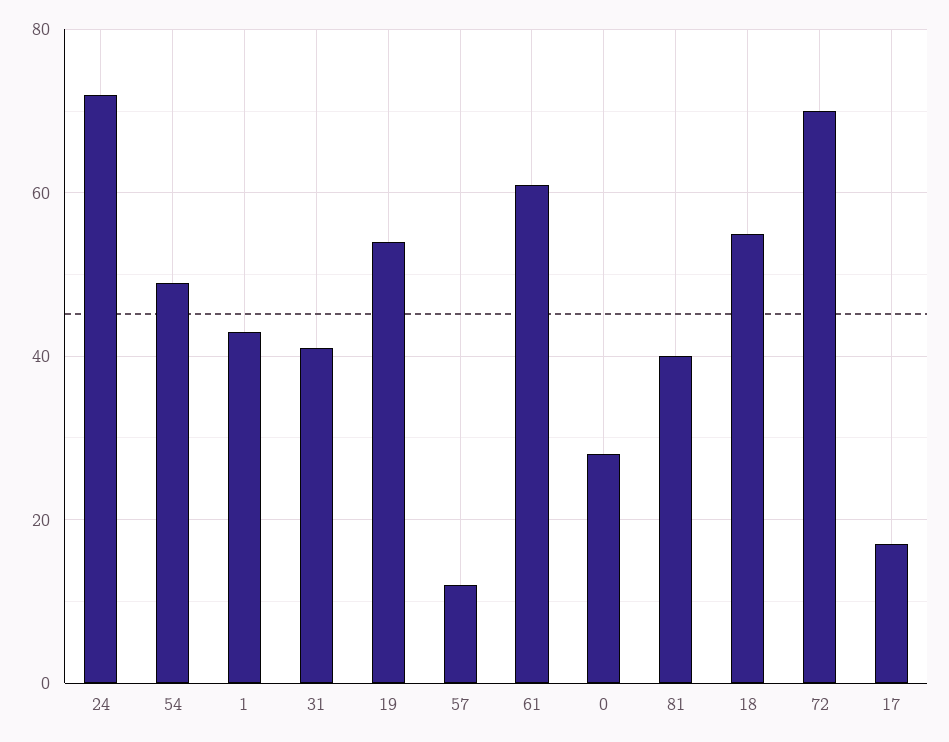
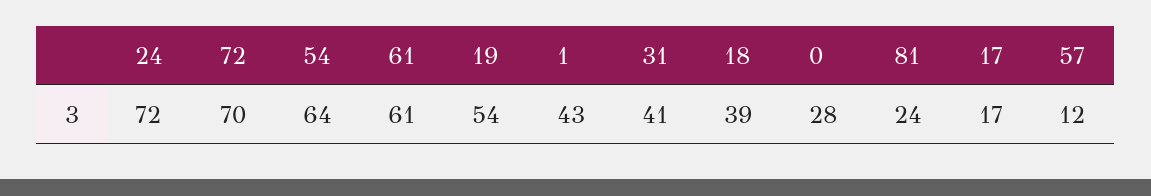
  {
    "24": 72,
-   "54": 50,
+   "54": 64,
    "1": 43,
    "31": 41,
    "19": 54,
    "57": 12,
    "61": 61,
    "0": 28,
-   "81": 40,
+   "81": 24,
-   "18": 55,
+   "18": 39,
    "72": 70,
    "17": 17
  }

